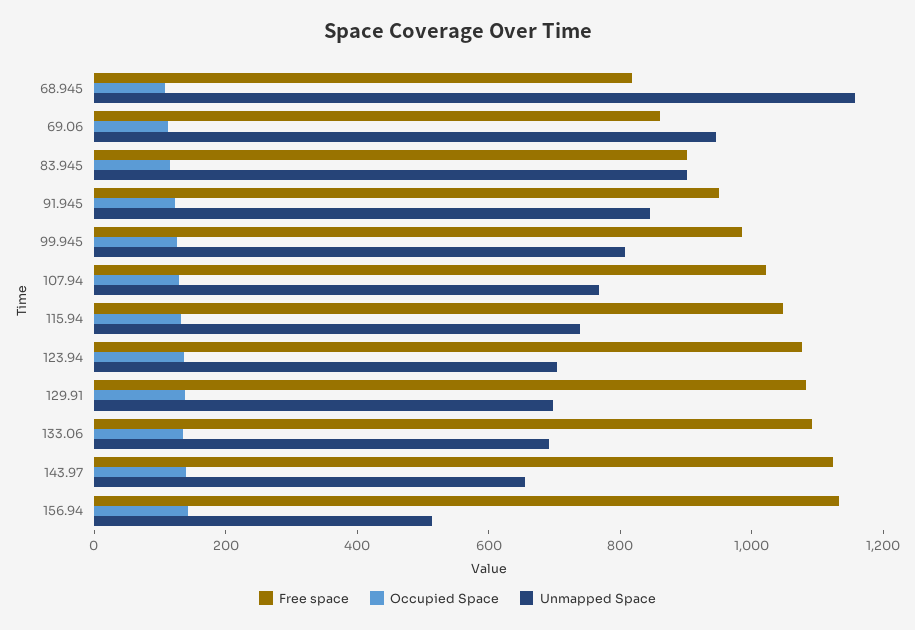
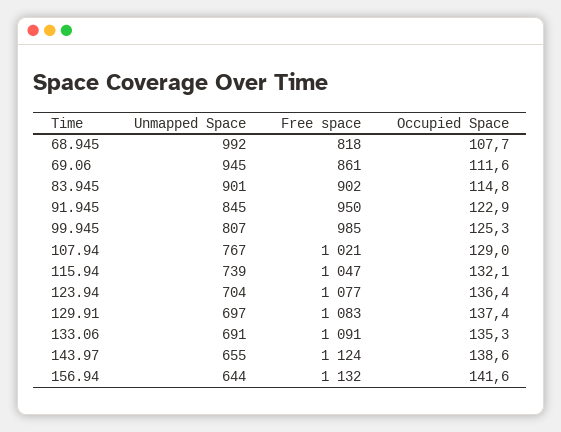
  {
    "Free space": {
      "68.945": 818,
      "69.06": 861,
      "83.945": 902,
      "91.945": 950,
      "99.945": 985,
      "107.94": 1021,
      "115.94": 1047,
      "123.94": 1077,
      "129.91": 1083,
      "133.06": 1091,
      "143.97": 1124,
      "156.94": 1132
    },
    "Occupied Space": {
      "68.945": 107.7,
      "69.06": 111.6,
      "83.945": 114.8,
      "91.945": 122.9,
      "99.945": 125.3,
      "107.94": 129,
      "115.94": 132.1,
      "123.94": 136.4,
      "129.91": 137.4,
      "133.06": 135.3,
      "143.97": 138.6,
      "156.94": 141.6
    },
    "Unmapped Space": {
-     "68.945": 1150,
+     "68.945": 992,
      "69.06": 945,
      "83.945": 901,
      "91.945": 845,
      "99.945": 807,
      "107.94": 767,
      "115.94": 739,
      "123.94": 704,
      "129.91": 697,
      "133.06": 691,
      "143.97": 655,
-     "156.94": 500
+     "156.94": 644
    }
  }

